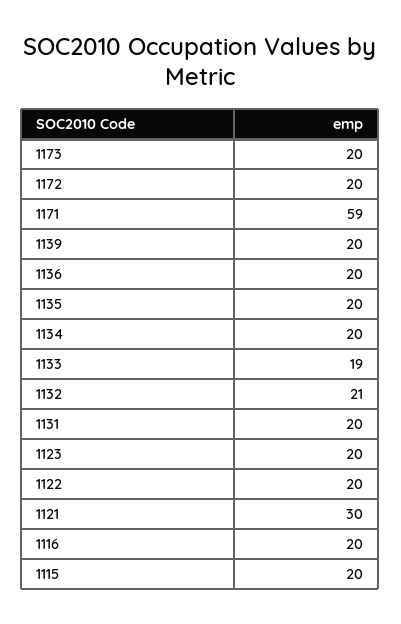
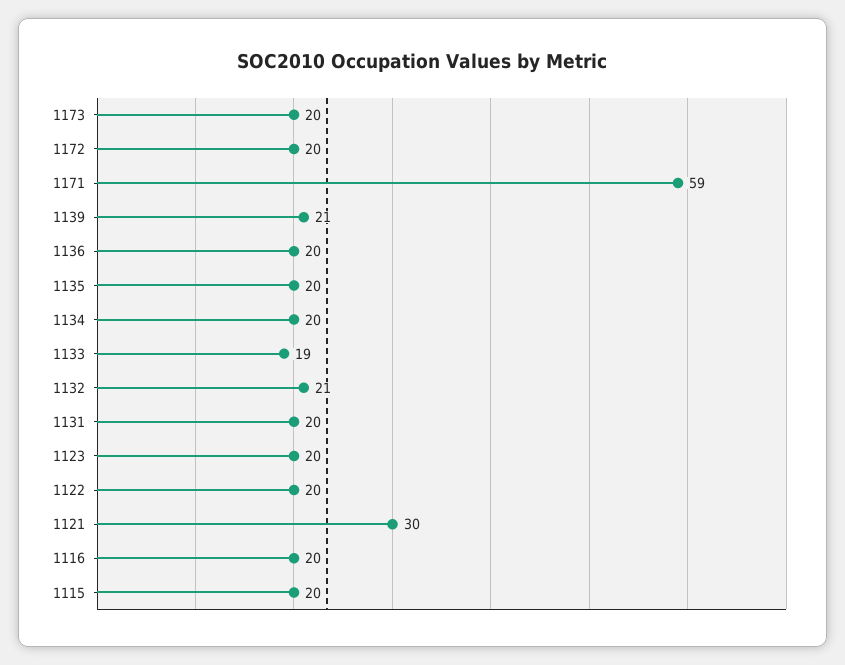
  {
    "1173": 20,
    "1172": 20,
    "1171": 59,
-   "1139": 20,
+   "1139": 21,
    "1136": 20,
    "1135": 20,
    "1134": 20,
    "1133": 19,
    "1132": 21,
    "1131": 20,
    "1123": 20,
    "1122": 20,
    "1121": 30,
    "1116": 20,
    "1115": 20
  }

